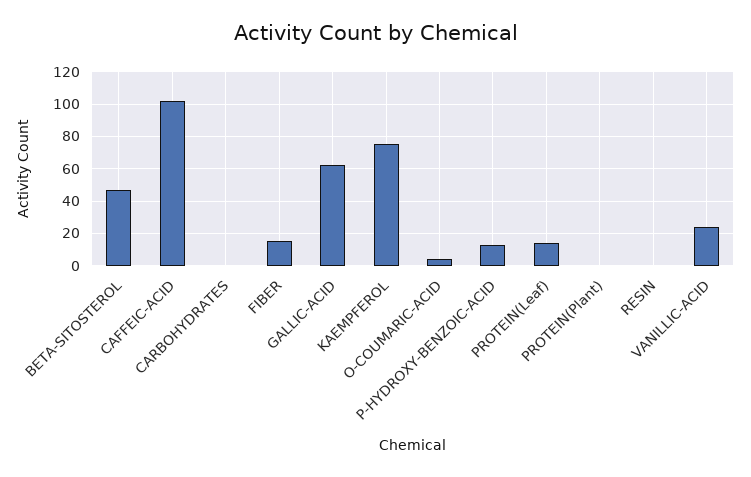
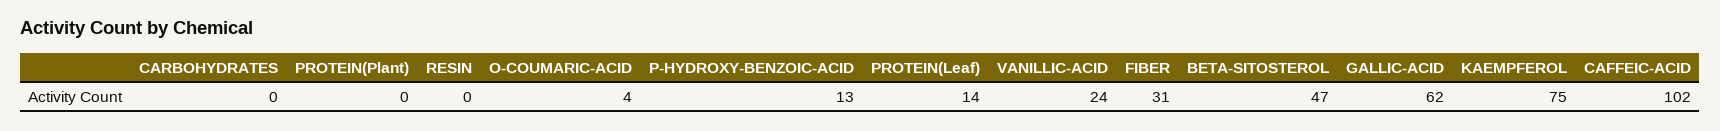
  {
    "BETA-SITOSTEROL": 47,
    "CAFFEIC-ACID": 102,
    "CARBOHYDRATES": 0,
-   "FIBER": 15,
+   "FIBER": 31,
    "GALLIC-ACID": 62,
    "KAEMPFEROL": 75,
    "O-COUMARIC-ACID": 4,
    "P-HYDROXY-BENZOIC-ACID": 13,
    "PROTEIN(Leaf)": 14,
    "PROTEIN(Plant)": 0,
    "RESIN": 0,
    "VANILLIC-ACID": 24
  }

